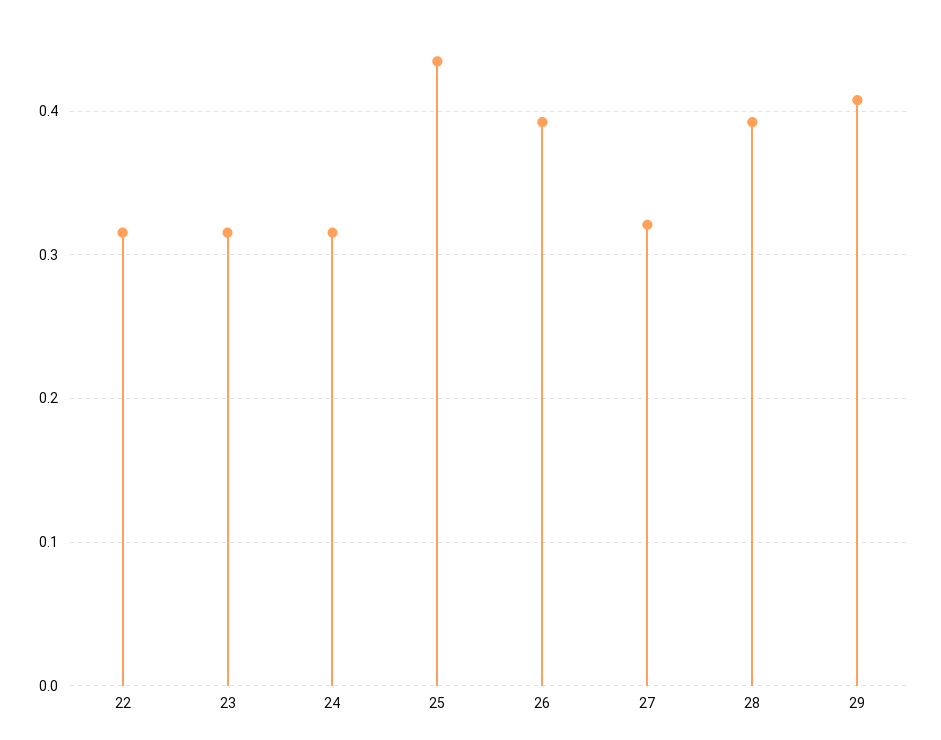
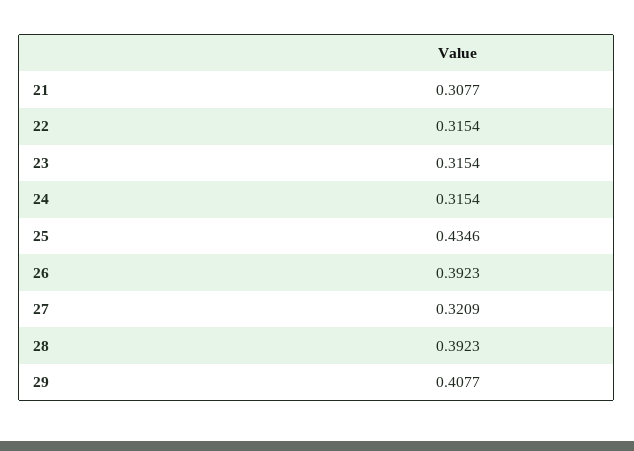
  {
    "22": 0.3154,
    "23": 0.3154,
    "24": 0.3154,
    "25": 0.4346,
    "26": 0.3923,
    "27": 0.3209,
    "28": 0.3923,
-   "29": 0.4077
+   "29": 0.4077,
+   "21": 0.3077
  }

